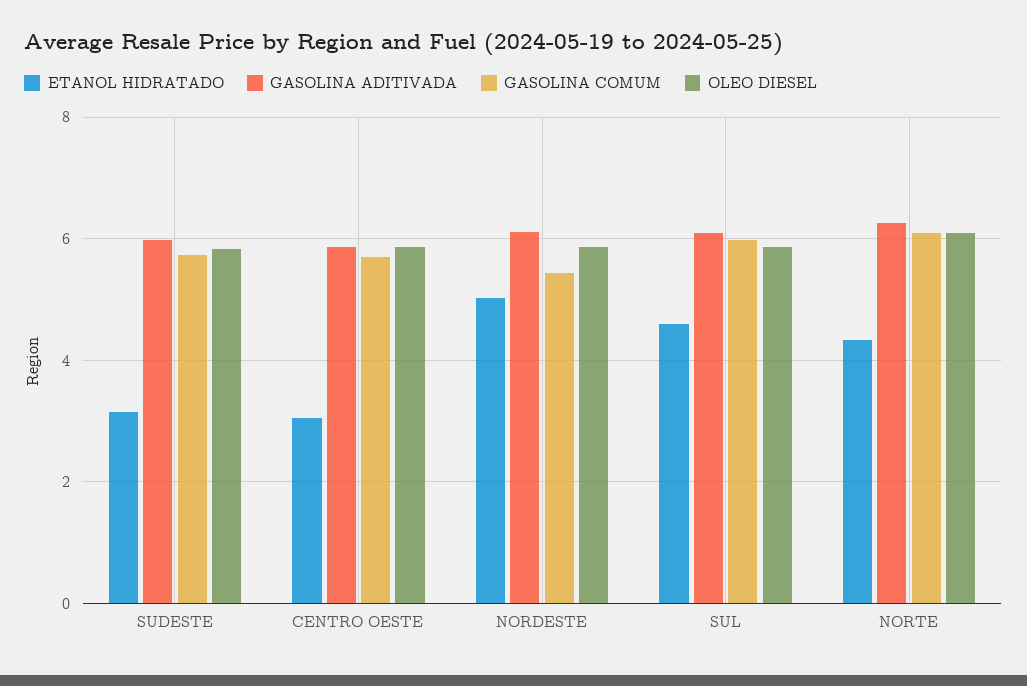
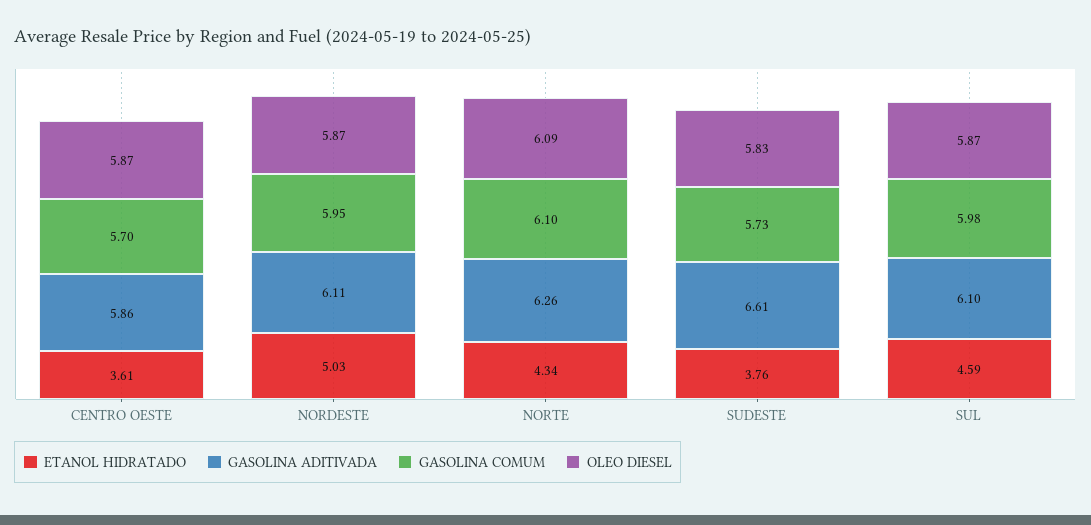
  {
    "ETANOL HIDRATADO": {
-     "SUDESTE": 3.2,
+     "SUDESTE": 3.76,
-     "CENTRO OESTE": 3,
+     "CENTRO OESTE": 3.61,
      "NORDESTE": 5.03,
      "SUL": 4.59,
      "NORTE": 4.34
    },
    "GASOLINA ADITIVADA": {
-     "SUDESTE": 6,
+     "SUDESTE": 6.61,
      "CENTRO OESTE": 5.86,
      "NORDESTE": 6.11,
      "SUL": 6.1,
      "NORTE": 6.26
    },
    "GASOLINA COMUM": {
      "SUDESTE": 5.73,
      "CENTRO OESTE": 5.7,
-     "NORDESTE": 5.4,
+     "NORDESTE": 5.95,
      "SUL": 5.98,
      "NORTE": 6.1
    },
    "OLEO DIESEL": {
      "SUDESTE": 5.83,
      "CENTRO OESTE": 5.87,
      "NORDESTE": 5.87,
      "SUL": 5.87,
      "NORTE": 6.09
    }
  }

